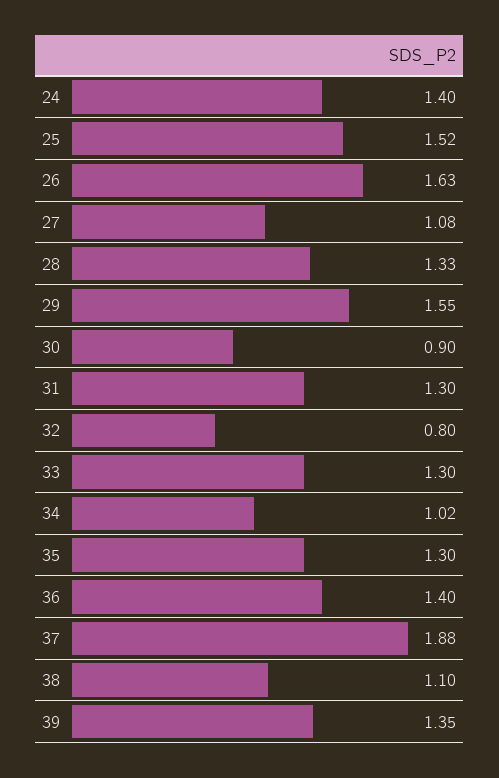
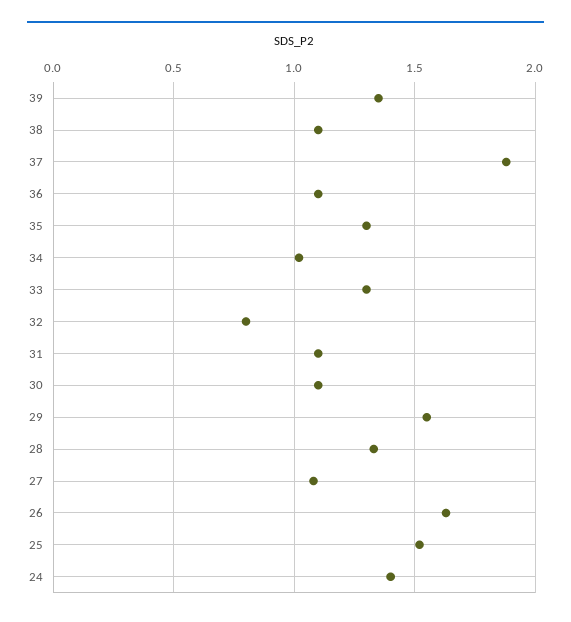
  {
    "24": 1.4,
    "25": 1.52,
    "26": 1.63,
    "27": 1.08,
    "28": 1.33,
    "29": 1.55,
-   "30": 0.9,
+   "30": 1.1,
-   "31": 1.3,
+   "31": 1.1,
    "32": 0.8,
    "33": 1.3,
    "34": 1.02,
    "35": 1.3,
-   "36": 1.4,
+   "36": 1.1,
    "37": 1.88,
    "38": 1.1,
    "39": 1.35
  }

